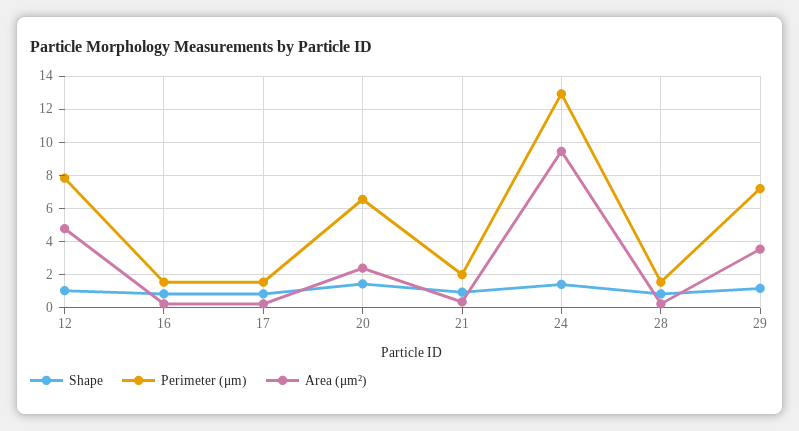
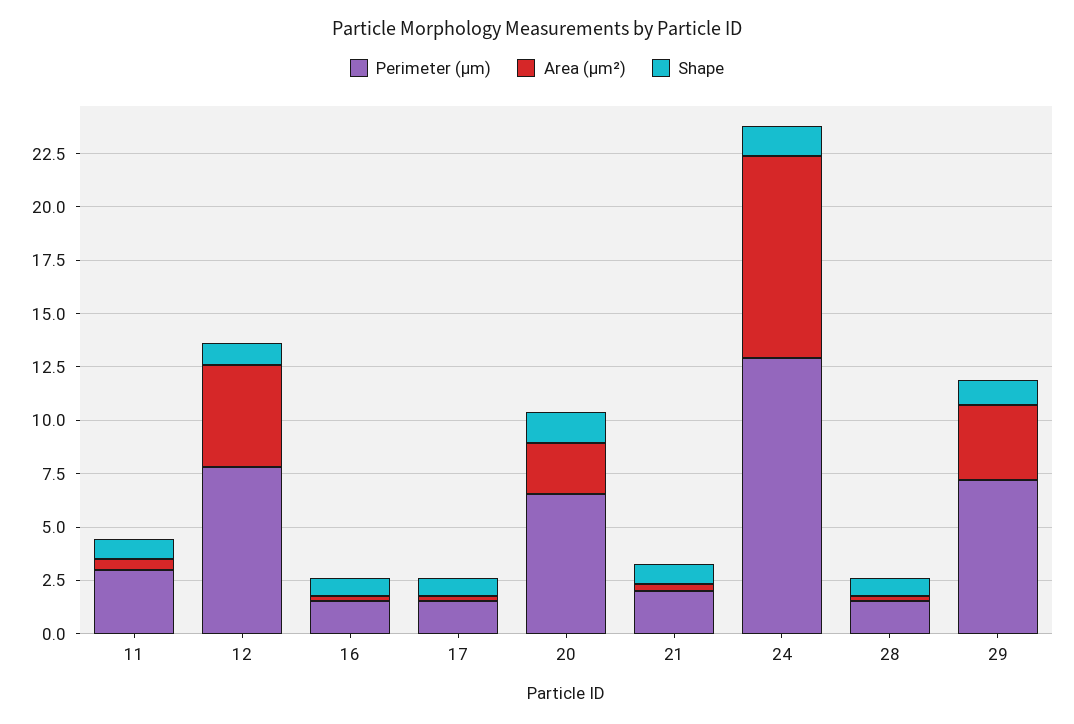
  {
    "Shape": {
      "12": 1,
      "16": 1,
      "17": 1,
      "20": 1.5,
      "21": 1,
      "24": 1.5,
      "28": 1,
-     "29": 1
+     "29": 1,
+     "11": 1
    },
    "Perimeter (μm)": {
      "12": 8,
      "16": 1.5,
      "17": 1.5,
      "20": 6.5,
      "21": 2,
      "24": 13,
      "28": 1.5,
-     "29": 7
+     "29": 7,
+     "11": 3
    },
    "Area (μm²)": {
      "12": 5,
      "16": 0,
      "17": 0,
      "20": 2.5,
      "21": 0.5,
      "24": 9.5,
      "28": 0,
-     "29": 3.5
+     "29": 3.5,
+     "11": 0.5
    }
  }

